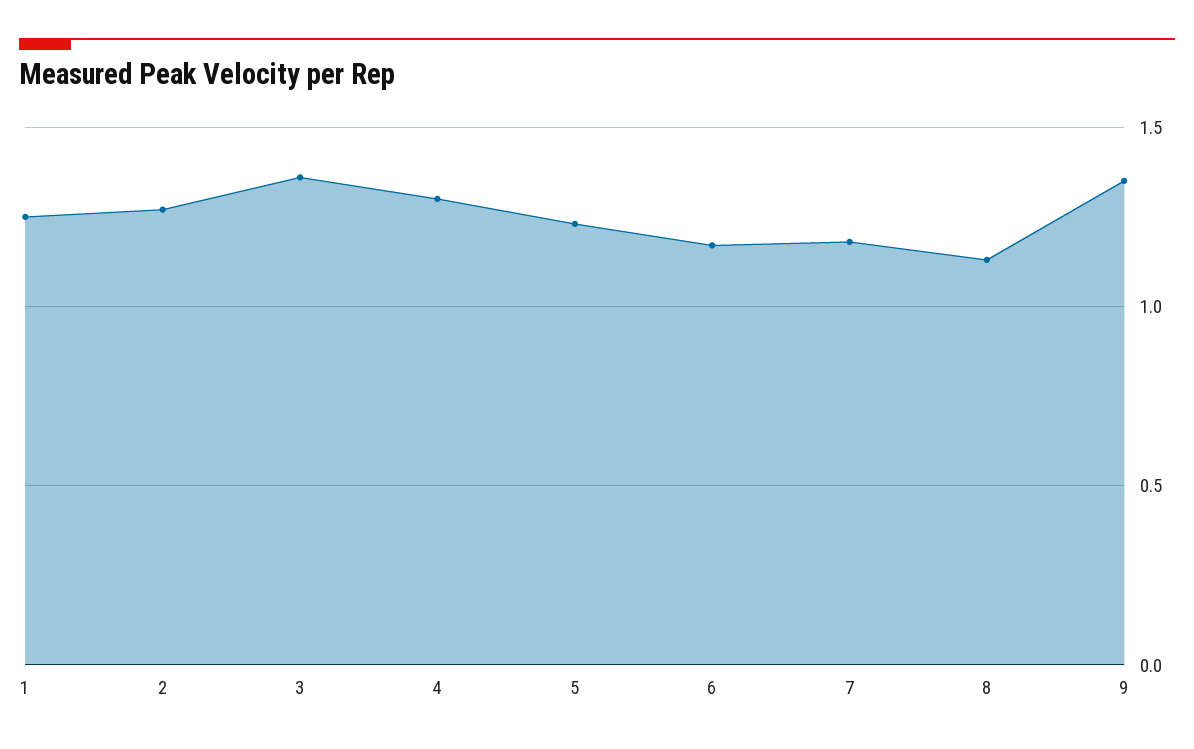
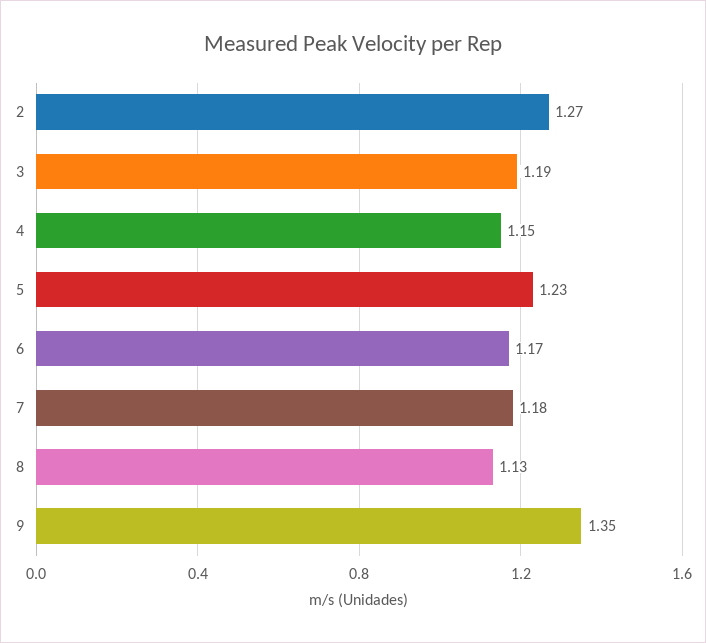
  {
-   "1": 1.25,
    "2": 1.27,
-   "3": 1.35,
+   "3": 1.19,
-   "4": 1.3,
+   "4": 1.15,
    "5": 1.23,
    "6": 1.17,
    "7": 1.18,
    "8": 1.13,
    "9": 1.35
  }

